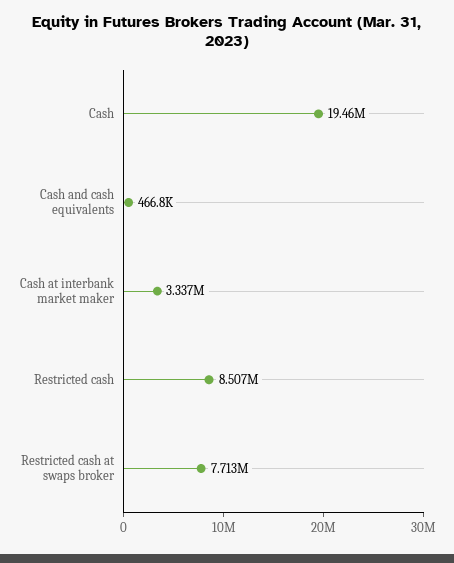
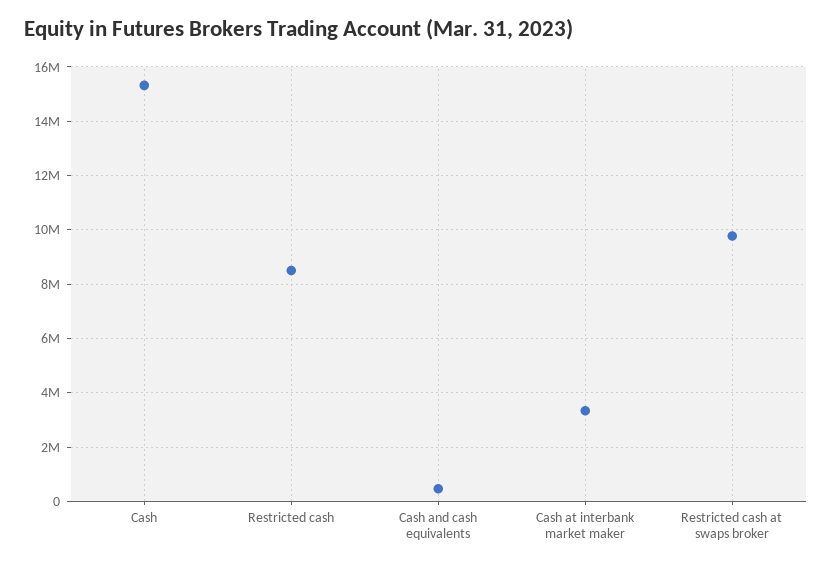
  {
-   "Cash": 19460000,
+   "Cash": 15250000,
    "Cash and cash equivalents": 466800,
    "Cash at interbank market maker": 3337000,
    "Restricted cash": 8507000,
-   "Restricted cash at swaps broker": 7713000
+   "Restricted cash at swaps broker": 9750000
  }

